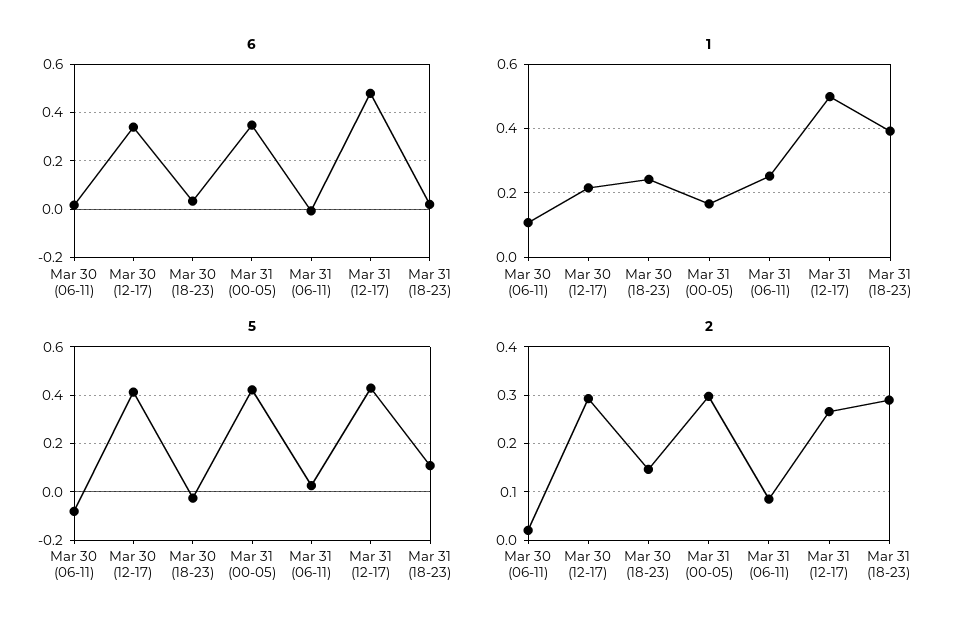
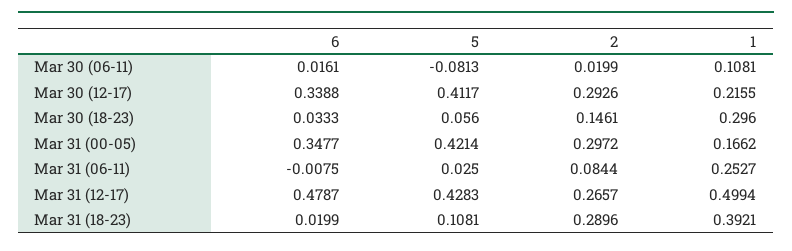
  {
    "6": {
      "Mar 30 (06-11)": 0.0161,
      "Mar 30 (12-17)": 0.3388,
      "Mar 30 (18-23)": 0.0333,
      "Mar 31 (00-05)": 0.3477,
      "Mar 31 (06-11)": -0.0075,
      "Mar 31 (12-17)": 0.4787,
      "Mar 31 (18-23)": 0.0199
    },
    "1": {
      "Mar 30 (06-11)": 0.1081,
      "Mar 30 (12-17)": 0.2155,
-     "Mar 30 (18-23)": 0.24,
+     "Mar 30 (18-23)": 0.296,
      "Mar 31 (00-05)": 0.1662,
      "Mar 31 (06-11)": 0.2527,
      "Mar 31 (12-17)": 0.4994,
      "Mar 31 (18-23)": 0.3921
    },
    "5": {
      "Mar 30 (06-11)": -0.0813,
      "Mar 30 (12-17)": 0.4117,
-     "Mar 30 (18-23)": -0.025,
+     "Mar 30 (18-23)": 0.056,
      "Mar 31 (00-05)": 0.4214,
      "Mar 31 (06-11)": 0.025,
      "Mar 31 (12-17)": 0.4283,
      "Mar 31 (18-23)": 0.1081
    },
    "2": {
      "Mar 30 (06-11)": 0.0199,
      "Mar 30 (12-17)": 0.2926,
      "Mar 30 (18-23)": 0.1461,
      "Mar 31 (00-05)": 0.2972,
      "Mar 31 (06-11)": 0.0844,
      "Mar 31 (12-17)": 0.2657,
      "Mar 31 (18-23)": 0.2896
    }
  }

